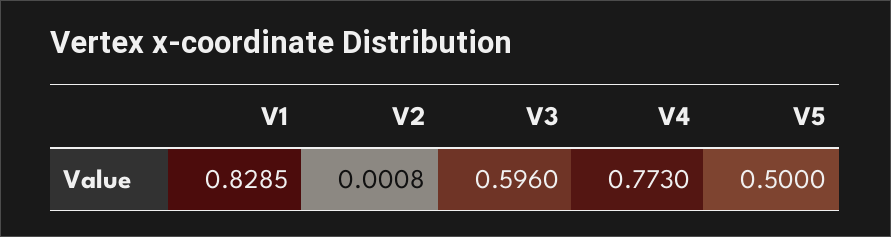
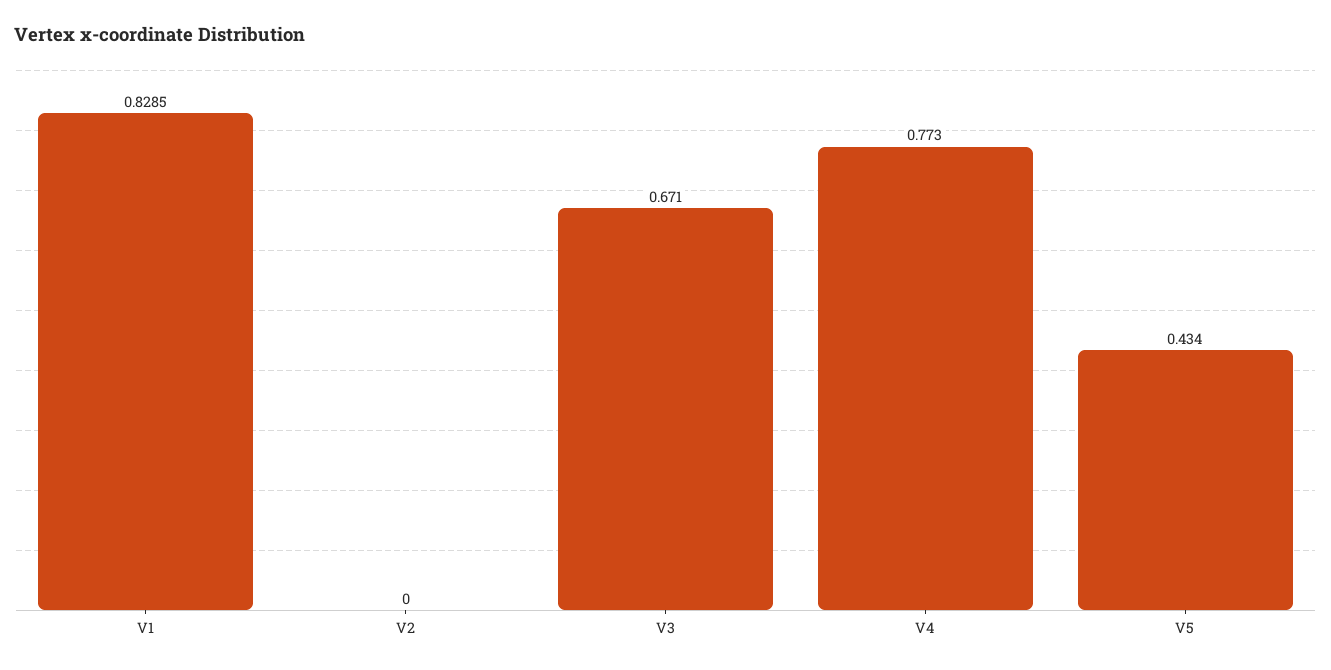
  {
    "V1": 0.8285,
-   "V2": 0.0008,
+   "V2": 0,
-   "V3": 0.596,
+   "V3": 0.671,
    "V4": 0.773,
-   "V5": 0.5
+   "V5": 0.434
  }

